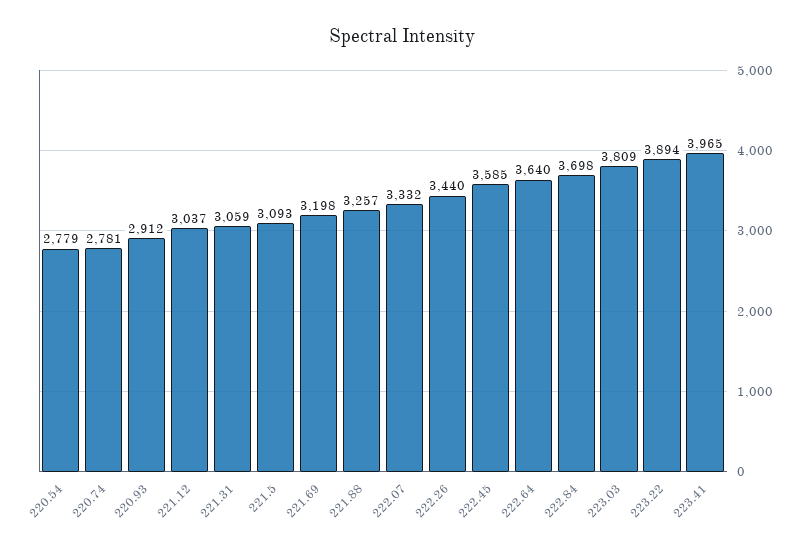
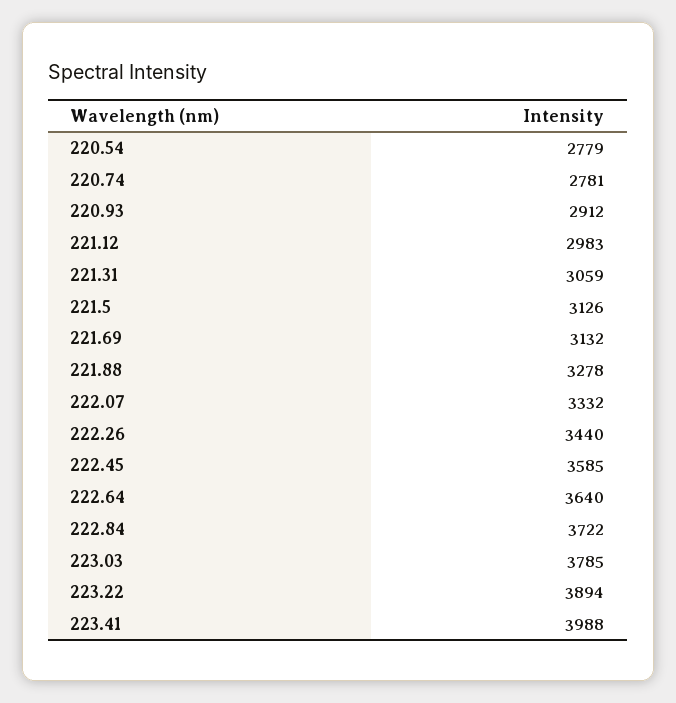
  {
    "220.54": 2779,
    "220.74": 2781,
    "220.93": 2912,
-   "221.12": 3037,
+   "221.12": 2983,
    "221.31": 3059,
-   "221.5": 3093,
+   "221.5": 3126,
-   "221.69": 3198,
+   "221.69": 3132,
-   "221.88": 3257,
+   "221.88": 3278,
    "222.07": 3332,
    "222.26": 3440,
    "222.45": 3585,
    "222.64": 3640,
-   "222.84": 3698,
+   "222.84": 3722,
-   "223.03": 3809,
+   "223.03": 3785,
    "223.22": 3894,
-   "223.41": 3965
+   "223.41": 3988
  }

